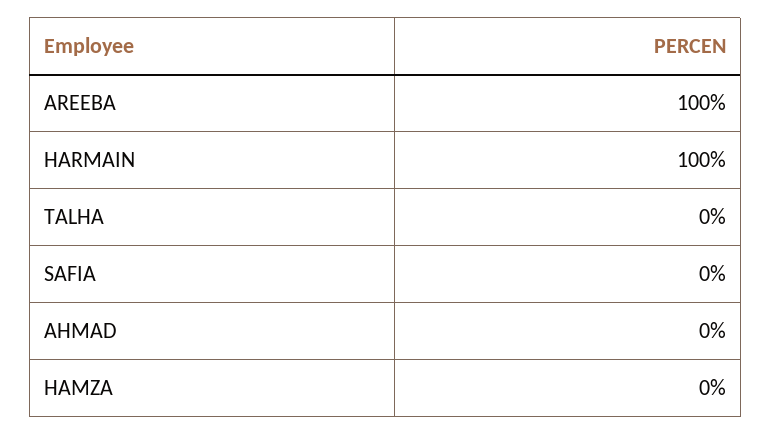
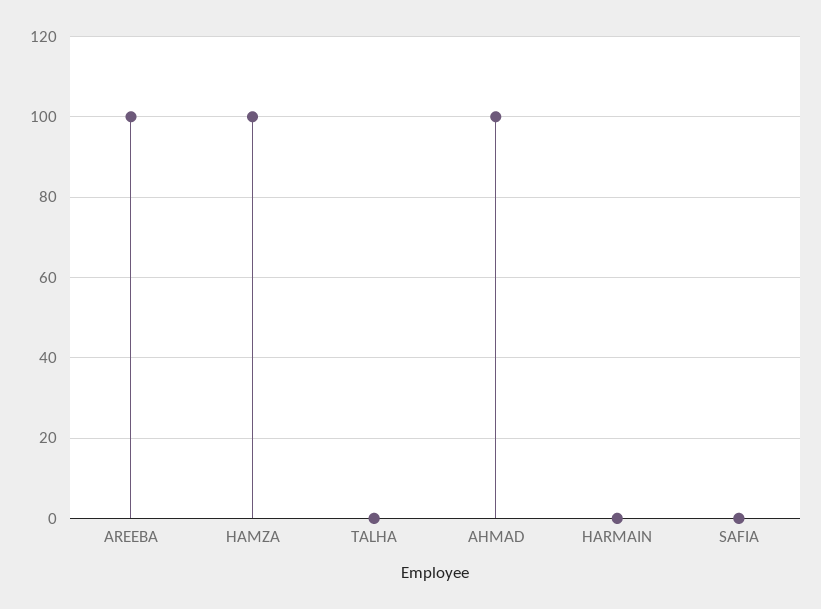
  {
    "AREEBA": 100,
-   "HARMAIN": 100,
+   "HARMAIN": 0,
    "TALHA": 0,
    "SAFIA": 0,
-   "AHMAD": 0,
+   "AHMAD": 100,
-   "HAMZA": 0
+   "HAMZA": 100
  }

